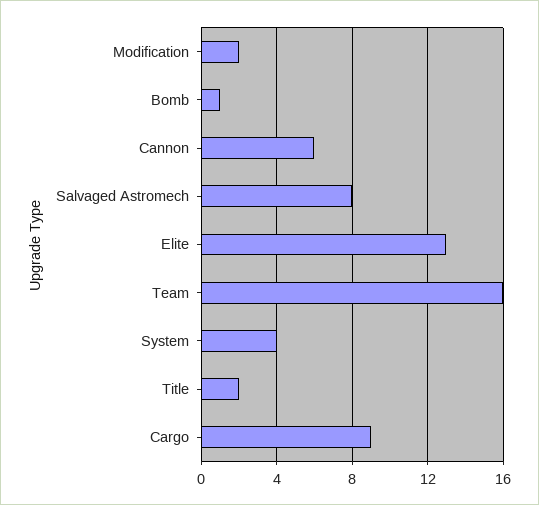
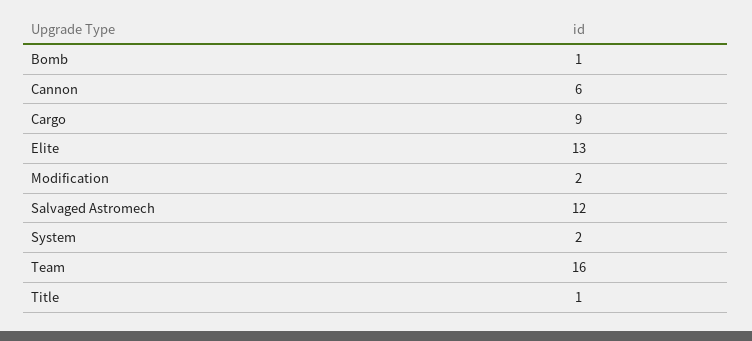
  {
    "Modification": 2,
    "Bomb": 1,
    "Cannon": 6,
-   "Salvaged Astromech": 8,
+   "Salvaged Astromech": 12,
    "Elite": 13,
    "Team": 16,
-   "System": 4,
+   "System": 2,
-   "Title": 2,
+   "Title": 1,
    "Cargo": 9
  }

